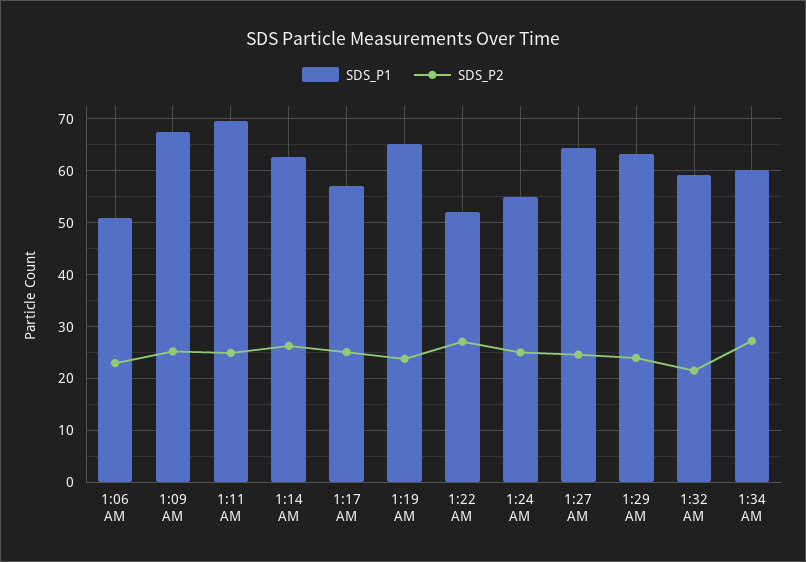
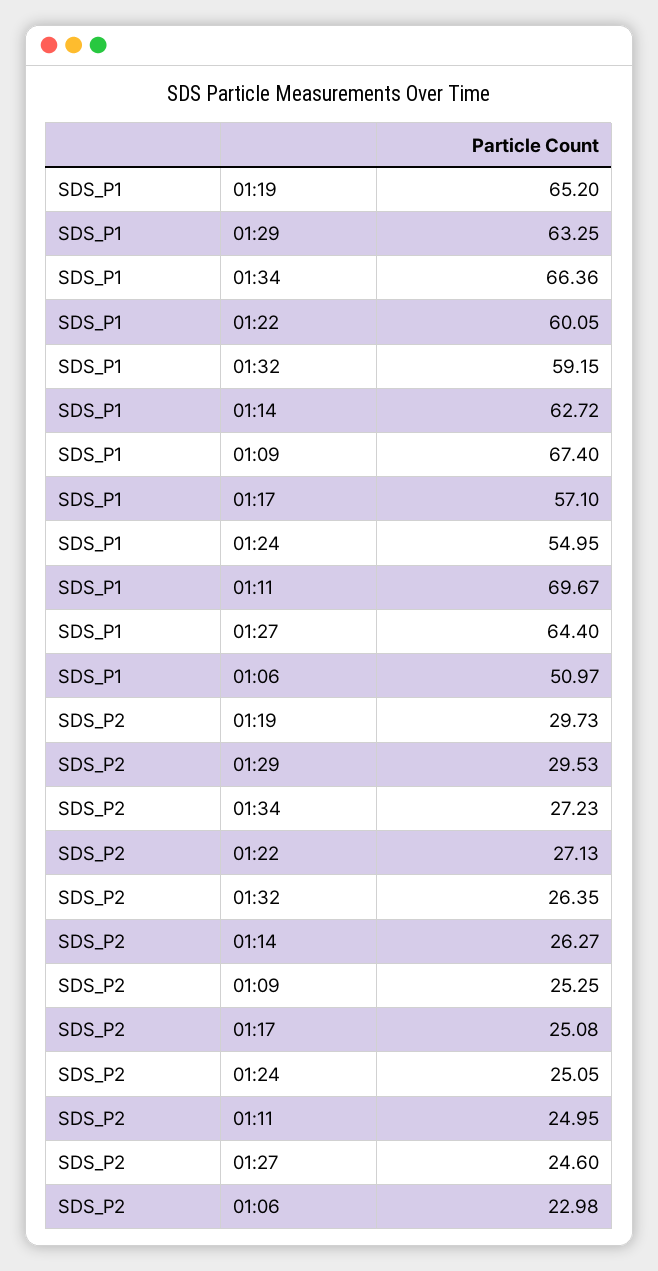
  {
    "SDS_P1": {
      "1:06 AM": 50.97,
      "1:09 AM": 67.4,
      "1:11 AM": 69.67,
      "1:14 AM": 62.72,
      "1:17 AM": 57.1,
      "1:19 AM": 65.2,
-     "1:22 AM": 52,
+     "1:22 AM": 60.05,
      "1:24 AM": 54.95,
      "1:27 AM": 64.4,
      "1:29 AM": 63.25,
      "1:32 AM": 59.15,
-     "1:34 AM": 60
+     "1:34 AM": 66.36
    },
    "SDS_P2": {
      "1:06 AM": 22.98,
      "1:09 AM": 25.25,
      "1:11 AM": 24.95,
      "1:14 AM": 26.27,
      "1:17 AM": 25.08,
-     "1:19 AM": 24,
+     "1:19 AM": 29.73,
      "1:22 AM": 27.13,
      "1:24 AM": 25.05,
      "1:27 AM": 24.6,
-     "1:29 AM": 24,
+     "1:29 AM": 29.53,
-     "1:32 AM": 22,
+     "1:32 AM": 26.35,
      "1:34 AM": 27.23
    }
  }

